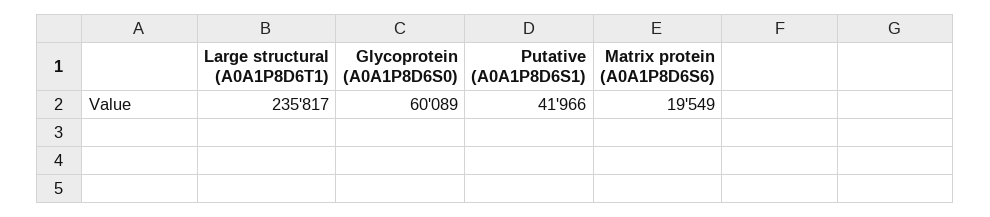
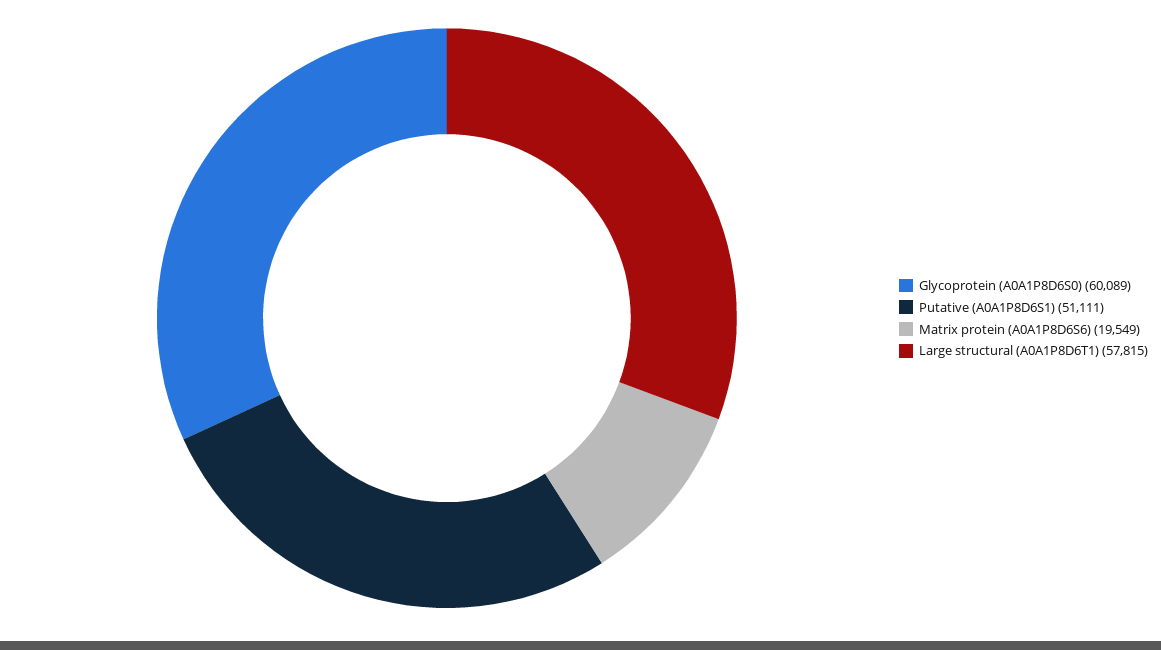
  {
-   "Large structural (A0A1P8D6T1)": 235817,
+   "Large structural (A0A1P8D6T1)": 57815,
    "Glycoprotein (A0A1P8D6S0)": 60089,
-   "Putative (A0A1P8D6S1)": 41966,
+   "Putative (A0A1P8D6S1)": 51111,
    "Matrix protein (A0A1P8D6S6)": 19549
  }

